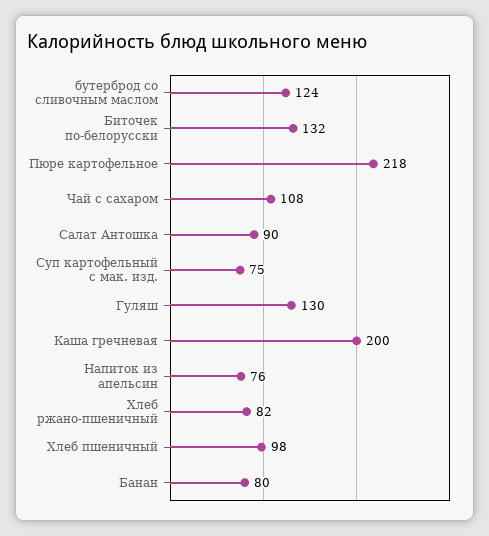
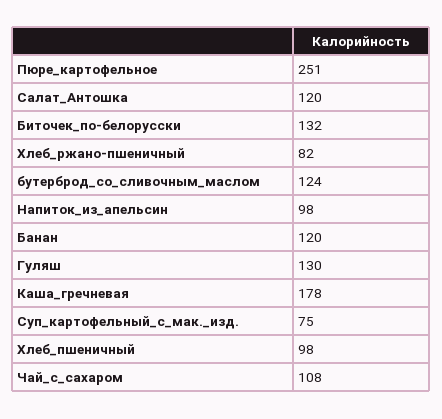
  {
    "бутерброд со сливочным маслом": 124,
    "Биточек по-белорусски": 132,
-   "Пюре картофельное": 218,
+   "Пюре картофельное": 251,
    "Чай с сахаром": 108,
-   "Салат Антошка": 90,
+   "Салат Антошка": 120,
    "Суп картофельный с мак. изд.": 75,
    "Гуляш": 130,
-   "Каша гречневая": 200,
+   "Каша гречневая": 178,
-   "Напиток из апельсин": 76,
+   "Напиток из апельсин": 98,
    "Хлеб ржано-пшеничный": 82,
    "Хлеб пшеничный": 98,
-   "Банан": 80
+   "Банан": 120
  }

